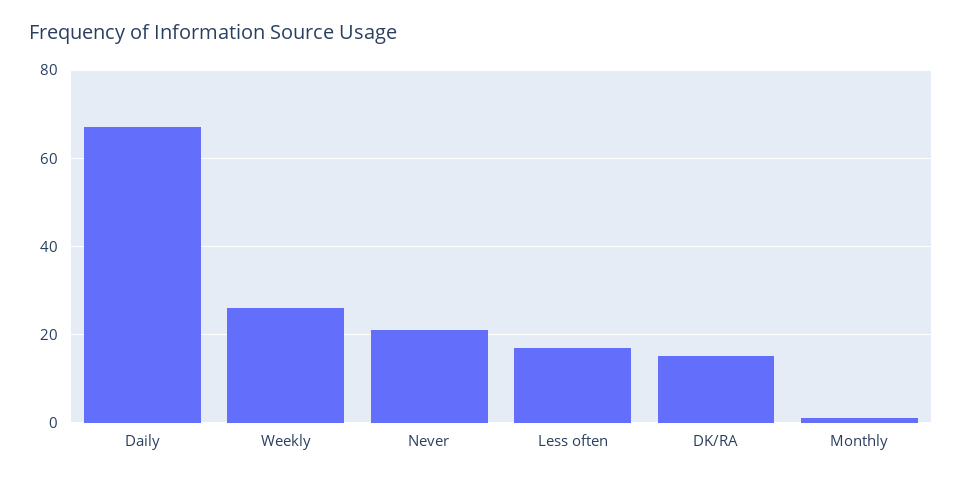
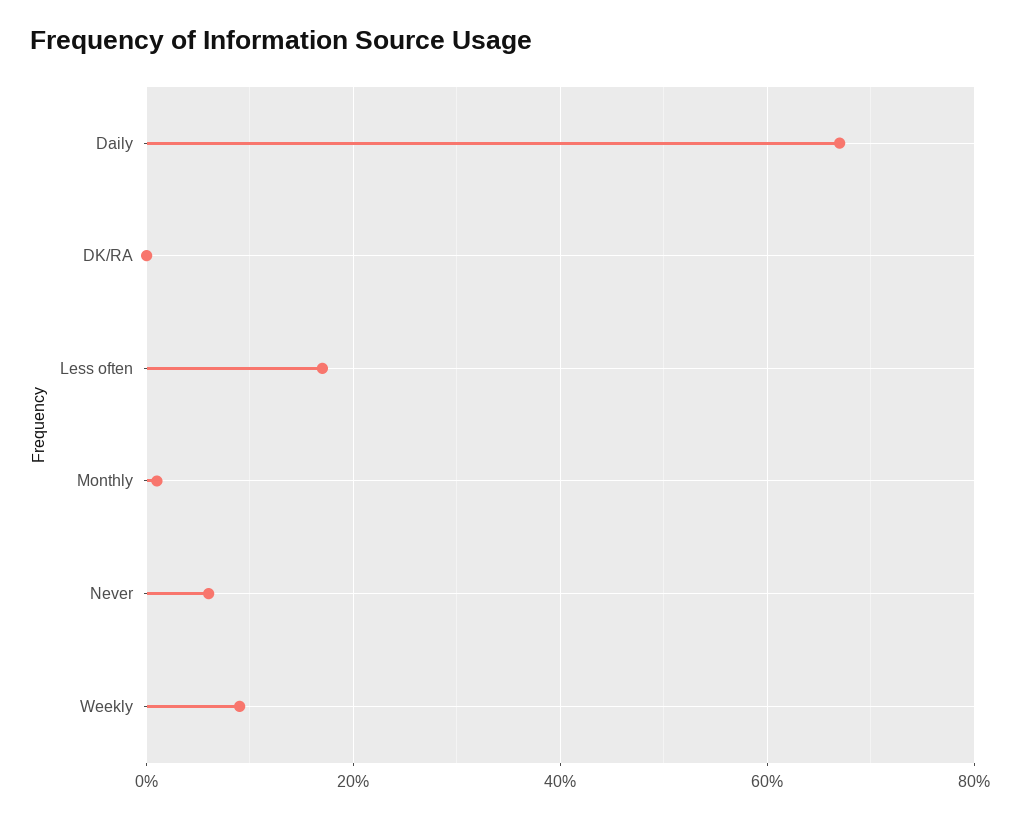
  {
    "Daily": 65,
-   "Weekly": 25,
+   "Weekly": 10,
-   "Never": 20,
+   "Never": 5,
    "Less often": 15,
-   "DK/RA": 15,
+   "DK/RA": 0,
    "Monthly": 0
  }

